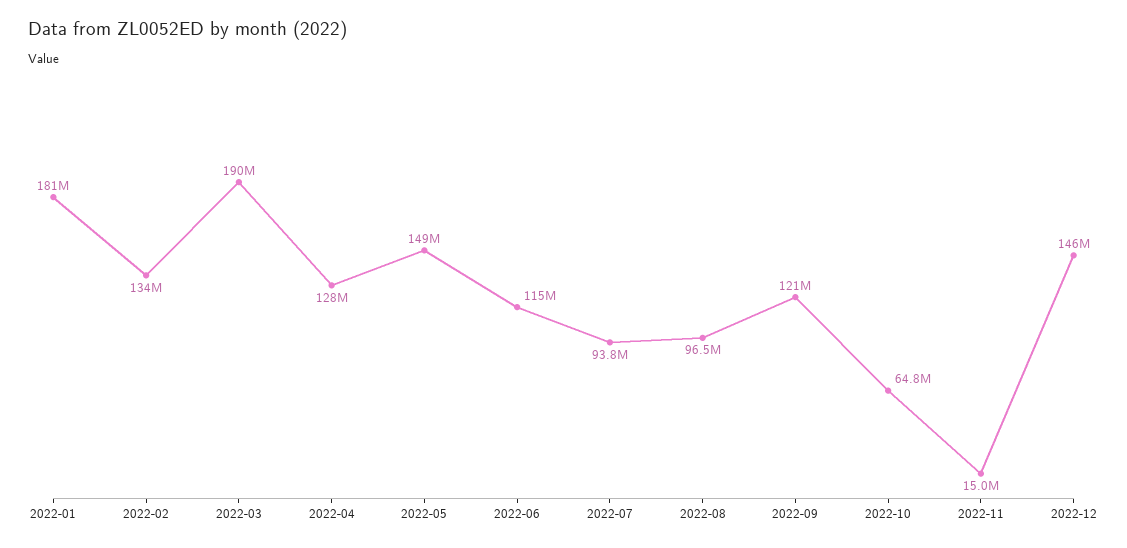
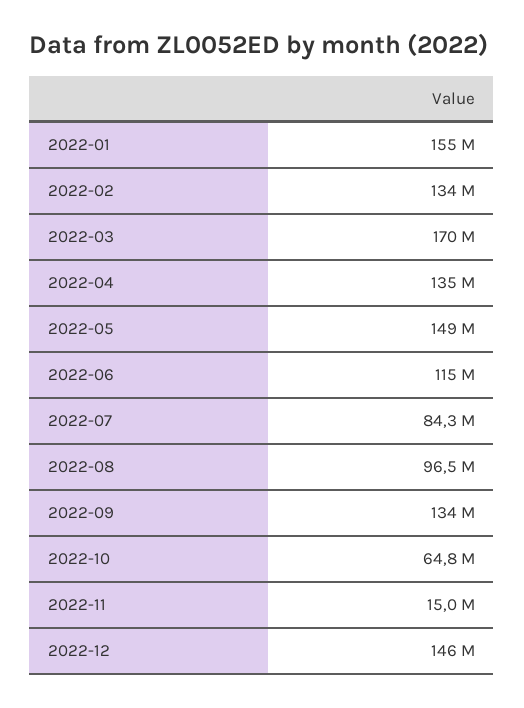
  {
-   "2022-01": 181000000,
+   "2022-01": 155000000,
    "2022-02": 134000000,
-   "2022-03": 190000000,
+   "2022-03": 170000000,
-   "2022-04": 128000000,
+   "2022-04": 135000000,
    "2022-05": 149000000,
    "2022-06": 115000000,
-   "2022-07": 93800000,
+   "2022-07": 84300000,
    "2022-08": 96500000,
-   "2022-09": 121000000,
+   "2022-09": 134000000,
    "2022-10": 64800000,
    "2022-11": 15000000,
    "2022-12": 146000000
  }

